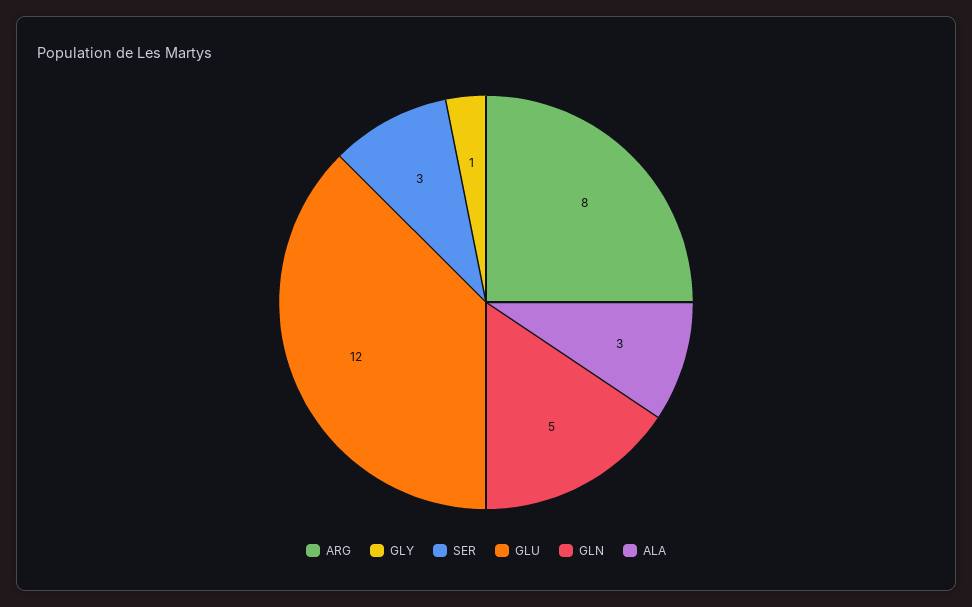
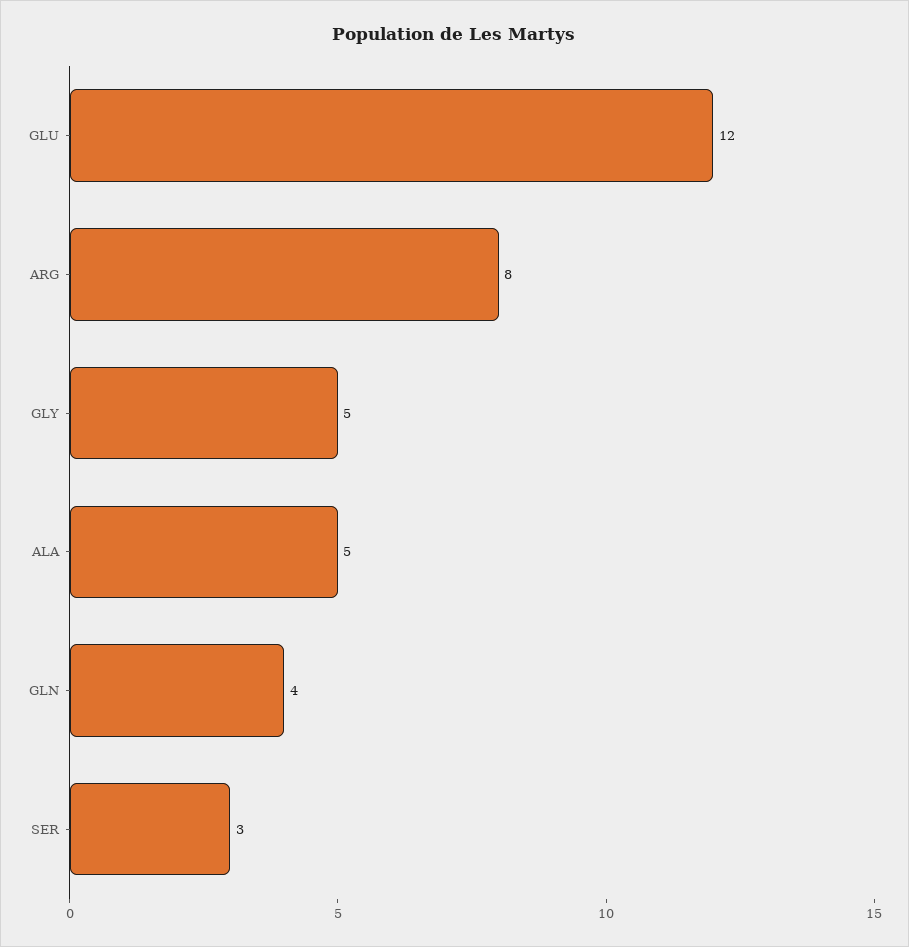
  {
    "ARG": 8,
-   "GLY": 1,
+   "GLY": 5,
    "SER": 3,
    "GLU": 12,
-   "GLN": 5,
+   "GLN": 4,
-   "ALA": 3
+   "ALA": 5
  }

